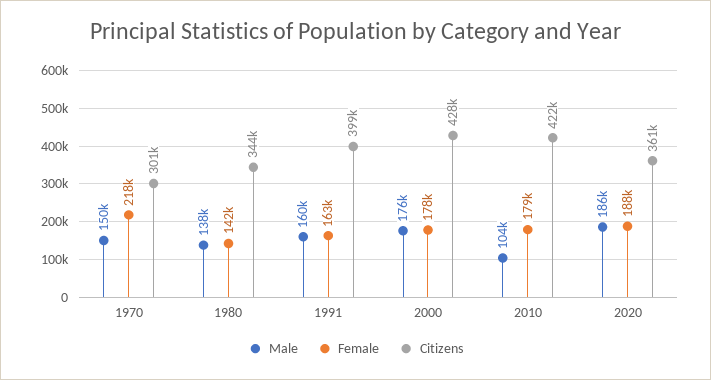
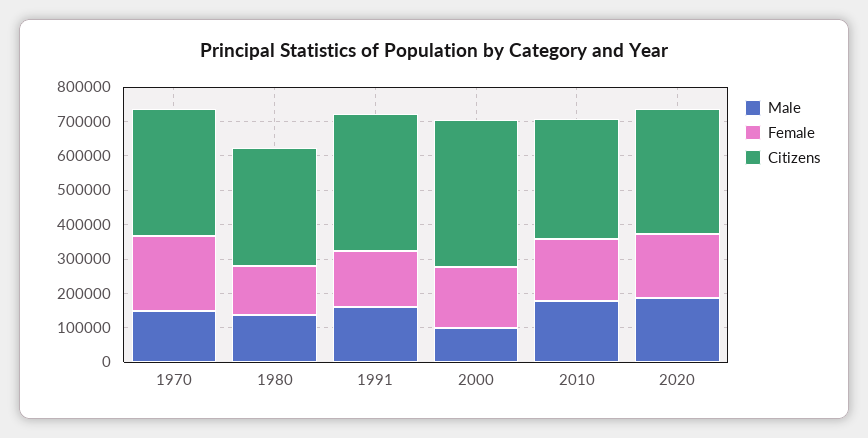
  {
    "Male": {
      "1970": 150000,
      "1980": 138000,
      "1991": 160000,
-     "2000": 176000,
+     "2000": 100000,
-     "2010": 104000,
+     "2010": 175000,
      "2020": 186000
    },
    "Female": {
      "1970": 218000,
      "1980": 142000,
      "1991": 163000,
      "2000": 178000,
      "2010": 179000,
      "2020": 188000
    },
    "Citizens": {
-     "1970": 301000,
+     "1970": 375000,
      "1980": 344000,
      "1991": 399000,
      "2000": 428000,
-     "2010": 422000,
+     "2010": 350000,
      "2020": 361000
    }
  }

